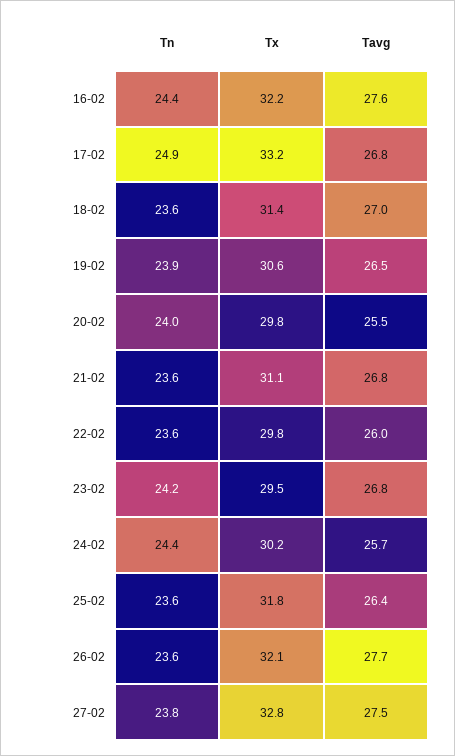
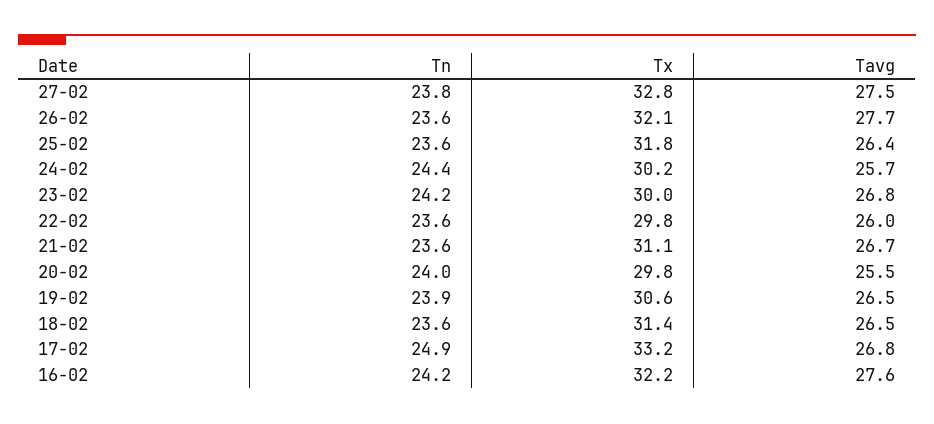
  {
    "Tn": {
-     "16-02": 24.4,
+     "16-02": 24.2,
      "17-02": 24.9,
      "18-02": 23.6,
      "19-02": 23.9,
      "20-02": 24,
      "21-02": 23.6,
      "22-02": 23.6,
      "23-02": 24.2,
      "24-02": 24.4,
      "25-02": 23.6,
      "26-02": 23.6,
      "27-02": 23.8
    },
    "Tx": {
      "16-02": 32.2,
      "17-02": 33.2,
      "18-02": 31.4,
      "19-02": 30.6,
      "20-02": 29.8,
      "21-02": 31.1,
      "22-02": 29.8,
-     "23-02": 29.5,
+     "23-02": 30,
      "24-02": 30.2,
      "25-02": 31.8,
      "26-02": 32.1,
      "27-02": 32.8
    },
    "Tavg": {
      "16-02": 27.6,
      "17-02": 26.8,
-     "18-02": 27,
+     "18-02": 26.5,
      "19-02": 26.5,
      "20-02": 25.5,
-     "21-02": 26.8,
+     "21-02": 26.7,
      "22-02": 26,
      "23-02": 26.8,
      "24-02": 25.7,
      "25-02": 26.4,
      "26-02": 27.7,
      "27-02": 27.5
    }
  }

